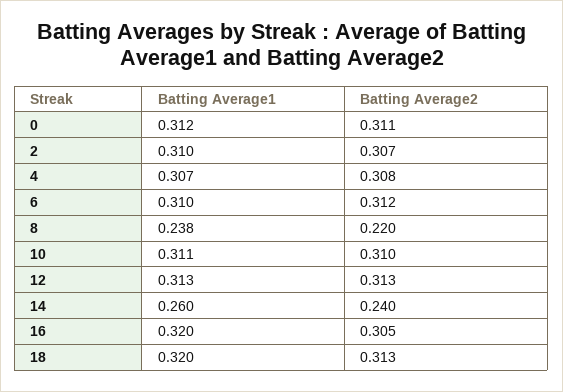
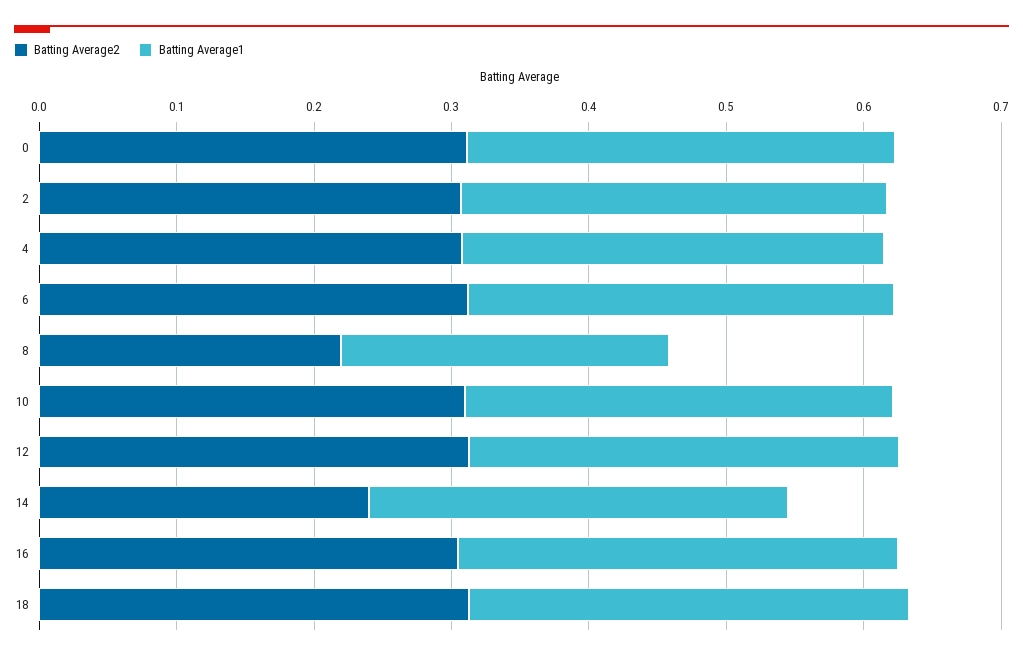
  {
    "Batting Average1": {
      "0": 0.312,
      "2": 0.31,
      "4": 0.307,
      "6": 0.31,
      "8": 0.238,
      "10": 0.311,
      "12": 0.313,
-     "14": 0.26,
+     "14": 0.3,
      "16": 0.32,
      "18": 0.32
    },
    "Batting Average2": {
      "0": 0.311,
      "2": 0.307,
      "4": 0.308,
      "6": 0.312,
      "8": 0.22,
      "10": 0.31,
      "12": 0.313,
      "14": 0.24,
      "16": 0.305,
      "18": 0.313
    }
  }

